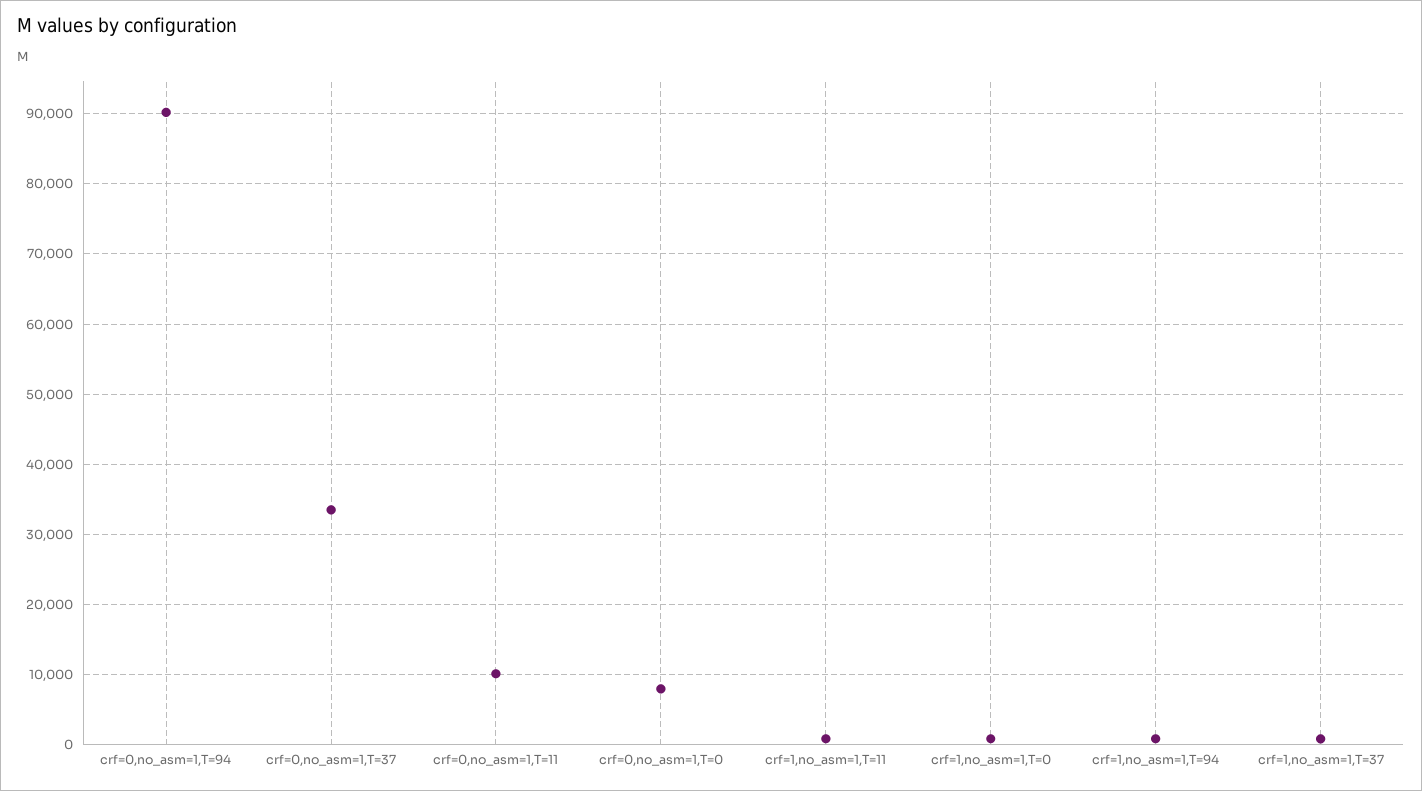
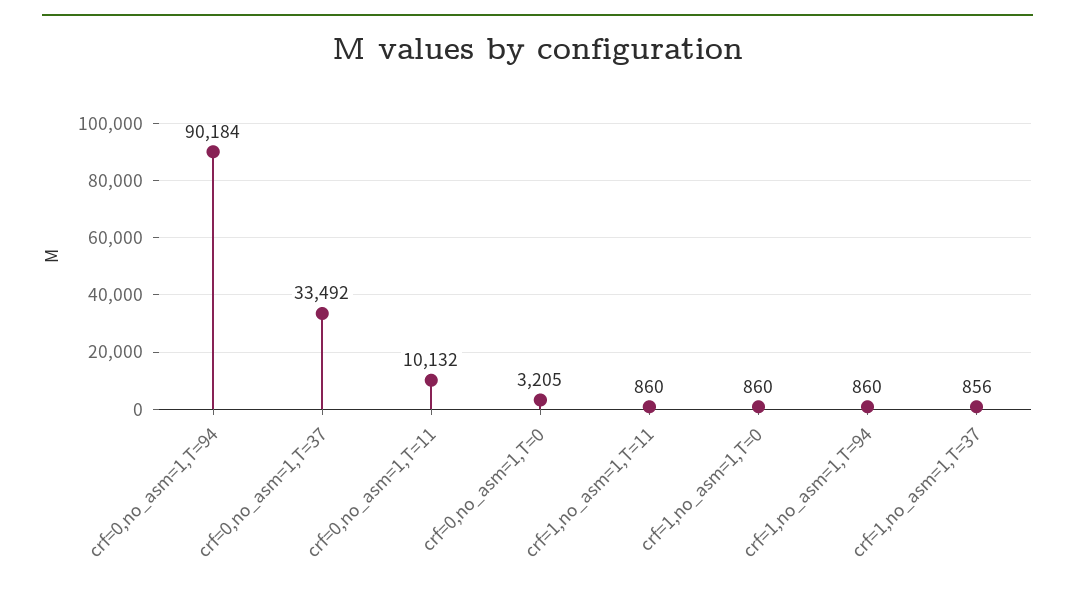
  {
    "crf=0,no_asm=1,T=94": 90184,
    "crf=0,no_asm=1,T=37": 33492,
    "crf=0,no_asm=1,T=11": 10132,
-   "crf=0,no_asm=1,T=0": 8000,
+   "crf=0,no_asm=1,T=0": 3205,
    "crf=1,no_asm=1,T=11": 860,
    "crf=1,no_asm=1,T=0": 860,
    "crf=1,no_asm=1,T=94": 860,
    "crf=1,no_asm=1,T=37": 856
  }

